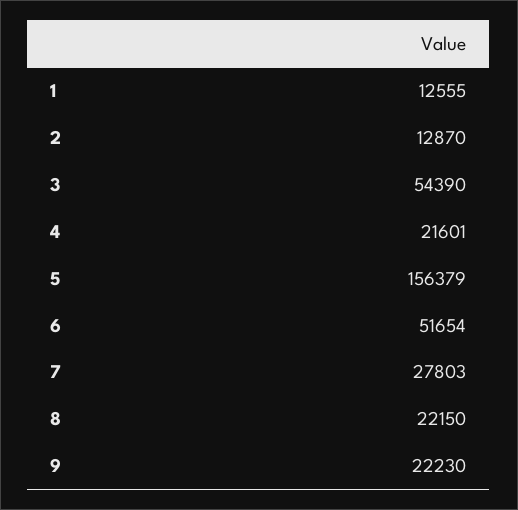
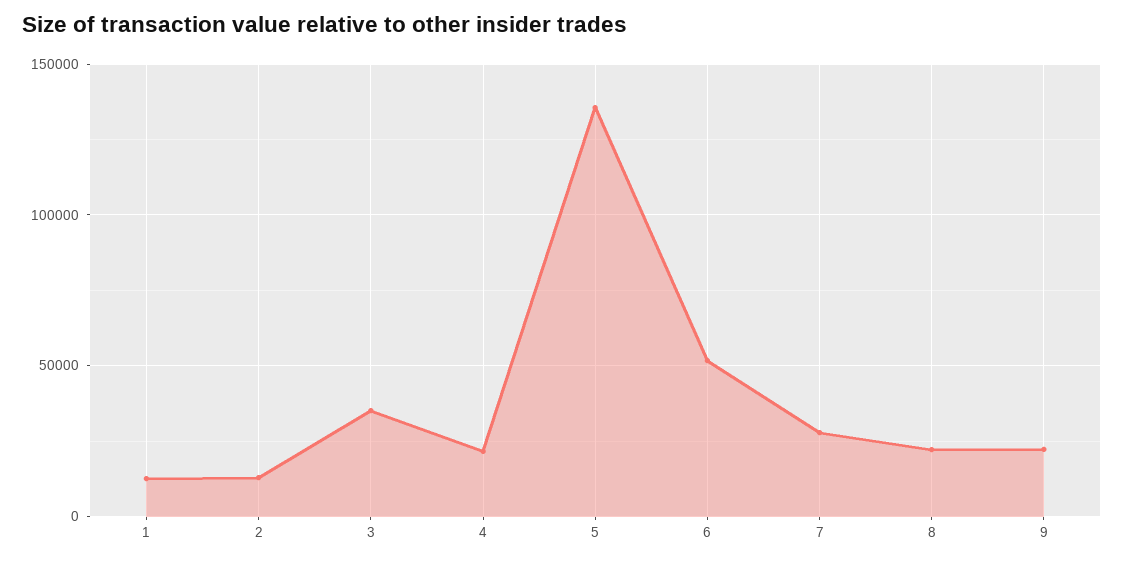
  {
    "1": 12555,
    "2": 12870,
-   "3": 54390,
+   "3": 35000,
    "4": 21601,
-   "5": 156379,
+   "5": 135000,
    "6": 51654,
    "7": 27803,
    "8": 22150,
    "9": 22230
  }

